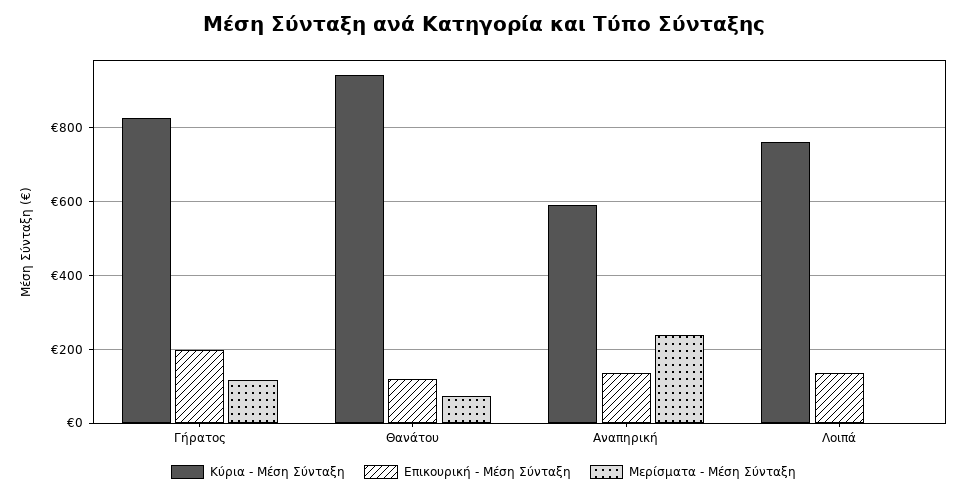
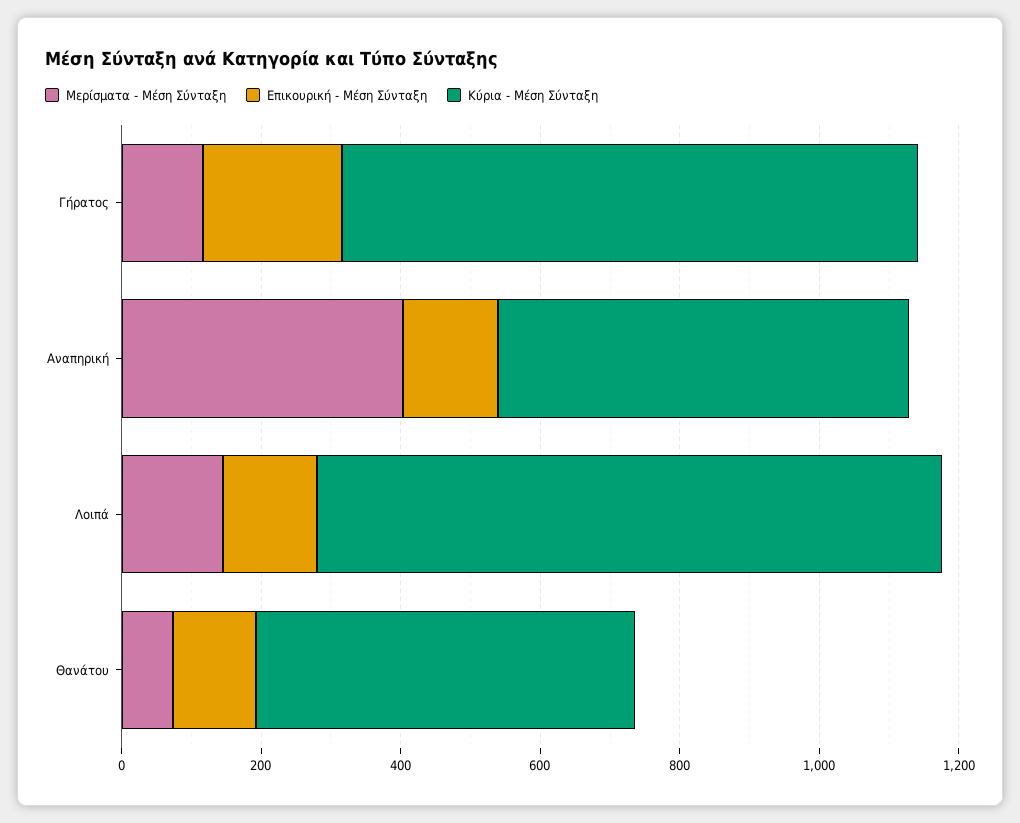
  {
    "Κύρια - Μέση Σύνταξη": {
      "Γήρατος": 820,
-     "Θανάτου": 940,
+     "Θανάτου": 550,
      "Αναπηρική": 580,
-     "Λοιπά": 760
+     "Λοιπά": 900
    },
    "Επικουρική - Μέση Σύνταξη": {
      "Γήρατος": 200,
      "Θανάτου": 120,
      "Αναπηρική": 140,
      "Λοιπά": 140
    },
    "Μερίσματα - Μέση Σύνταξη": {
      "Γήρατος": 120,
      "Θανάτου": 80,
-     "Αναπηρική": 240,
+     "Αναπηρική": 400,
-     "Λοιπά": 0
+     "Λοιπά": 150
    }
  }

